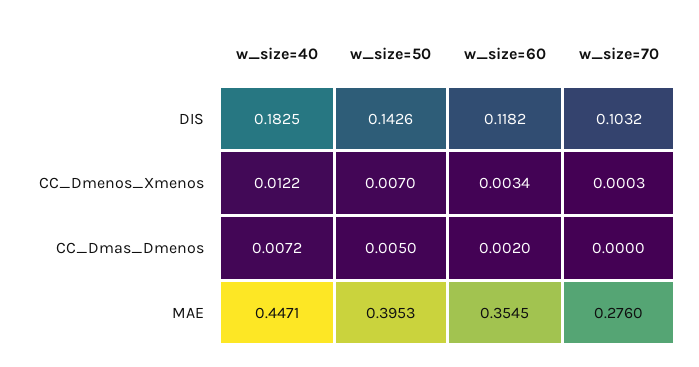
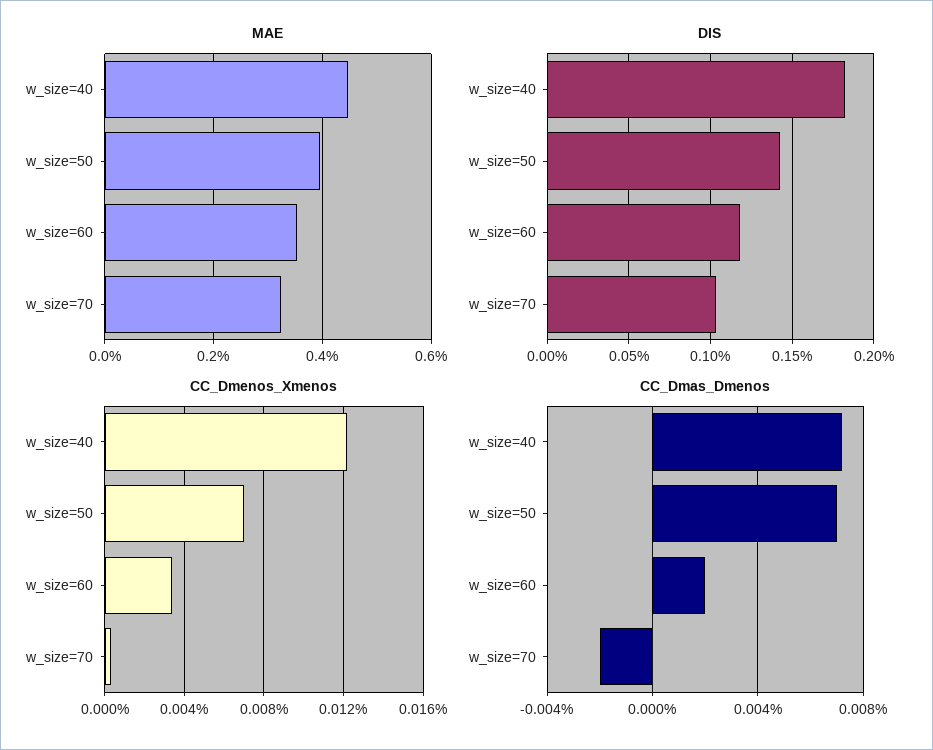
  {
    "DIS": {
      "w_size=40": 0.1825,
      "w_size=50": 0.1426,
      "w_size=60": 0.1182,
      "w_size=70": 0.1032
    },
    "CC_Dmenos_Xmenos": {
      "w_size=40": 0.0122,
      "w_size=50": 0.007,
      "w_size=60": 0.0034,
      "w_size=70": 0.0003
    },
    "CC_Dmas_Dmenos": {
      "w_size=40": 0.0072,
-     "w_size=50": 0.005,
+     "w_size=50": 0.007,
      "w_size=60": 0.002,
-     "w_size=70": 0
+     "w_size=70": -0.002
    },
    "MAE": {
      "w_size=40": 0.4471,
      "w_size=50": 0.3953,
      "w_size=60": 0.3545,
-     "w_size=70": 0.276
+     "w_size=70": 0.32
    }
  }

